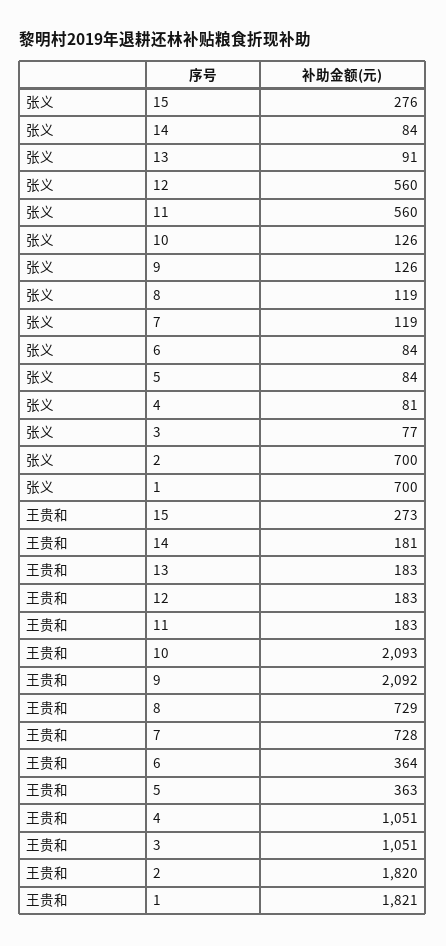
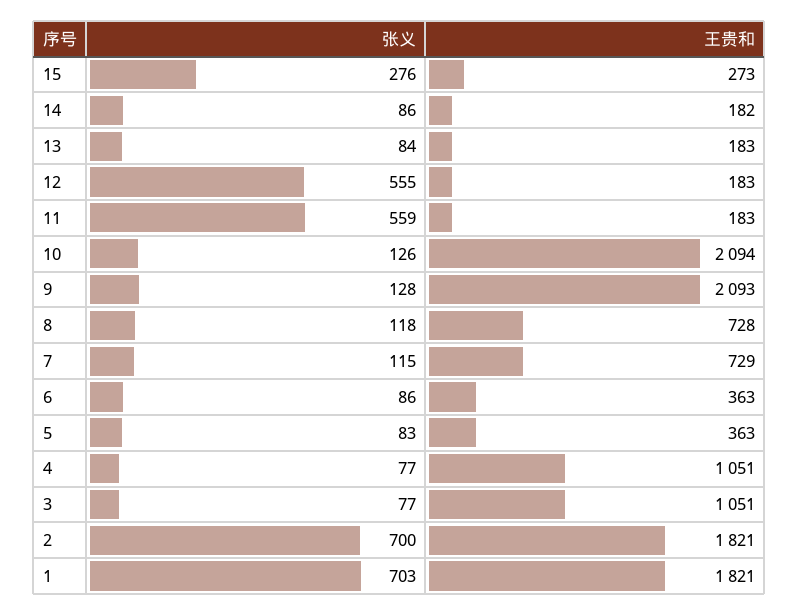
  {
    "张义": {
      "15": 276,
-     "14": 84,
+     "14": 86,
-     "13": 91,
+     "13": 84,
-     "12": 560,
+     "12": 555,
-     "11": 560,
+     "11": 559,
      "10": 126,
-     "9": 126,
+     "9": 128,
-     "8": 119,
+     "8": 118,
-     "7": 119,
+     "7": 115,
-     "6": 84,
+     "6": 86,
-     "5": 84,
+     "5": 83,
-     "4": 81,
+     "4": 77,
      "3": 77,
      "2": 700,
-     "1": 700
+     "1": 703
    },
    "王贵和": {
      "15": 273,
-     "14": 181,
+     "14": 182,
      "13": 183,
      "12": 183,
      "11": 183,
-     "10": 2093,
+     "10": 2094,
-     "9": 2092,
+     "9": 2093,
-     "8": 729,
+     "8": 728,
-     "7": 728,
+     "7": 729,
-     "6": 364,
+     "6": 363,
      "5": 363,
      "4": 1051,
      "3": 1051,
-     "2": 1820,
+     "2": 1821,
      "1": 1821
    }
  }

